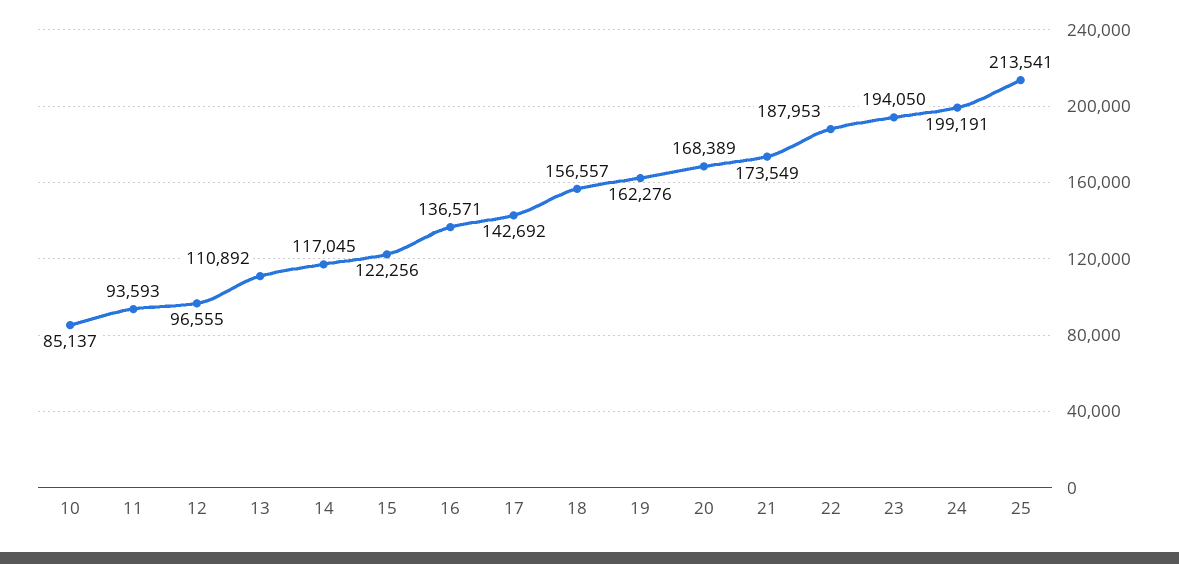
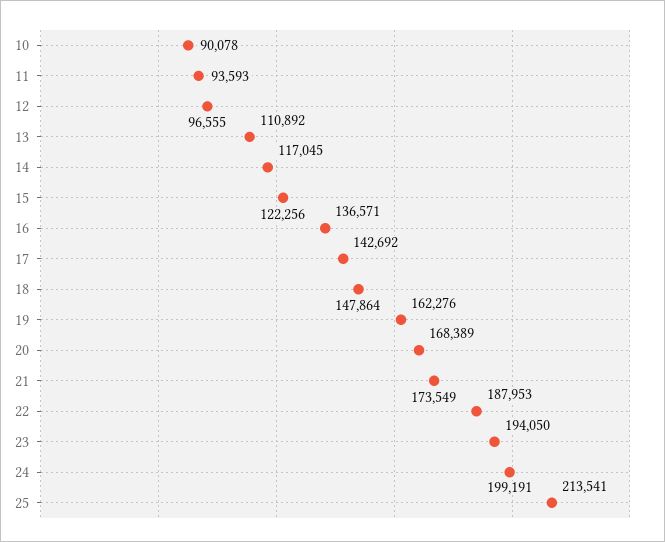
  {
-   "10": 85137,
+   "10": 90078,
    "11": 93593,
    "12": 96555,
    "13": 110892,
    "14": 117045,
    "15": 122256,
    "16": 136571,
    "17": 142692,
-   "18": 156557,
+   "18": 147864,
    "19": 162276,
    "20": 168389,
    "21": 173549,
    "22": 187953,
    "23": 194050,
    "24": 199191,
    "25": 213541
  }

